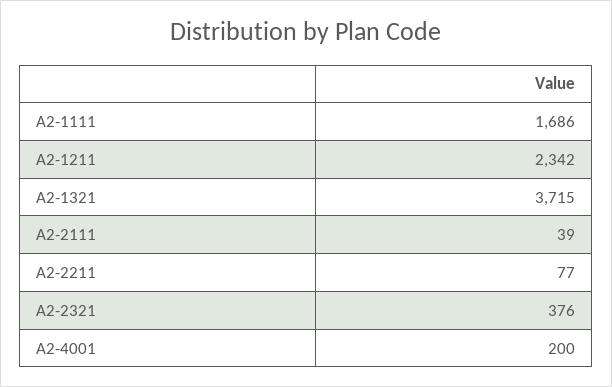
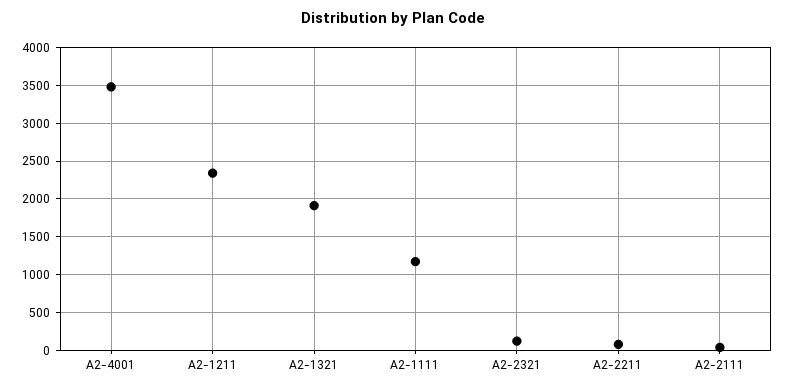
  {
-   "A2-1111": 1686,
+   "A2-1111": 1200,
    "A2-1211": 2342,
-   "A2-1321": 3715,
+   "A2-1321": 1900,
    "A2-2111": 39,
    "A2-2211": 77,
-   "A2-2321": 376,
+   "A2-2321": 100,
-   "A2-4001": 200
+   "A2-4001": 3500
  }

